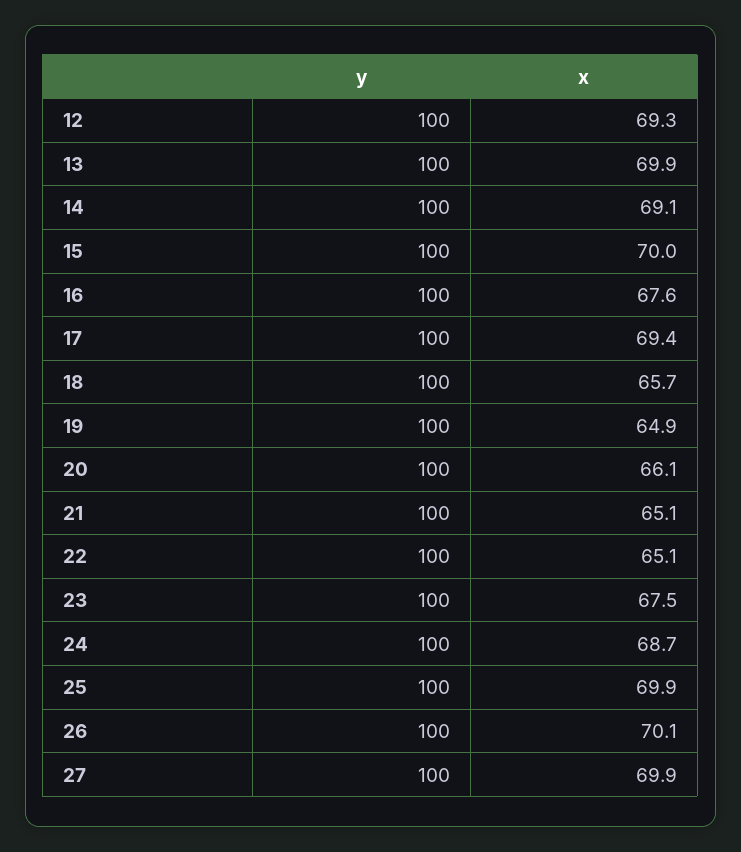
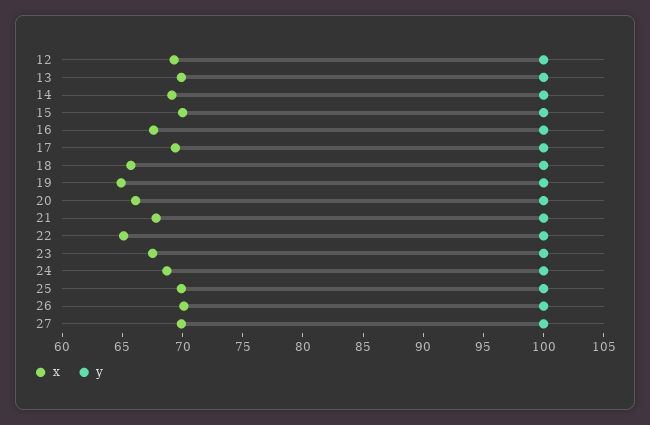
  {
    "y": {
      "12": 100,
      "13": 100,
      "14": 100,
      "15": 100,
      "16": 100,
      "17": 100,
      "18": 100,
      "19": 100,
      "20": 100,
      "21": 100,
      "22": 100,
      "23": 100,
      "24": 100,
      "25": 100,
      "26": 100,
      "27": 100
    },
    "x": {
      "12": 69.3,
      "13": 69.9,
      "14": 69.1,
      "15": 70,
      "16": 67.6,
      "17": 69.4,
      "18": 65.7,
      "19": 64.9,
      "20": 66.1,
-     "21": 65.1,
+     "21": 68,
      "22": 65.1,
      "23": 67.5,
      "24": 68.7,
      "25": 69.9,
      "26": 70.1,
      "27": 69.9
    }
  }

